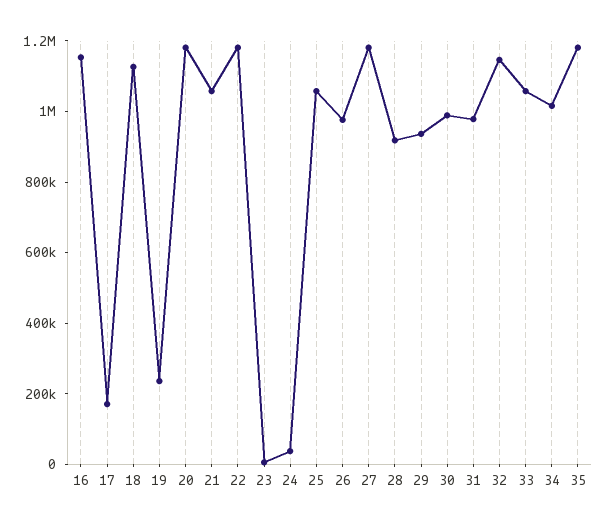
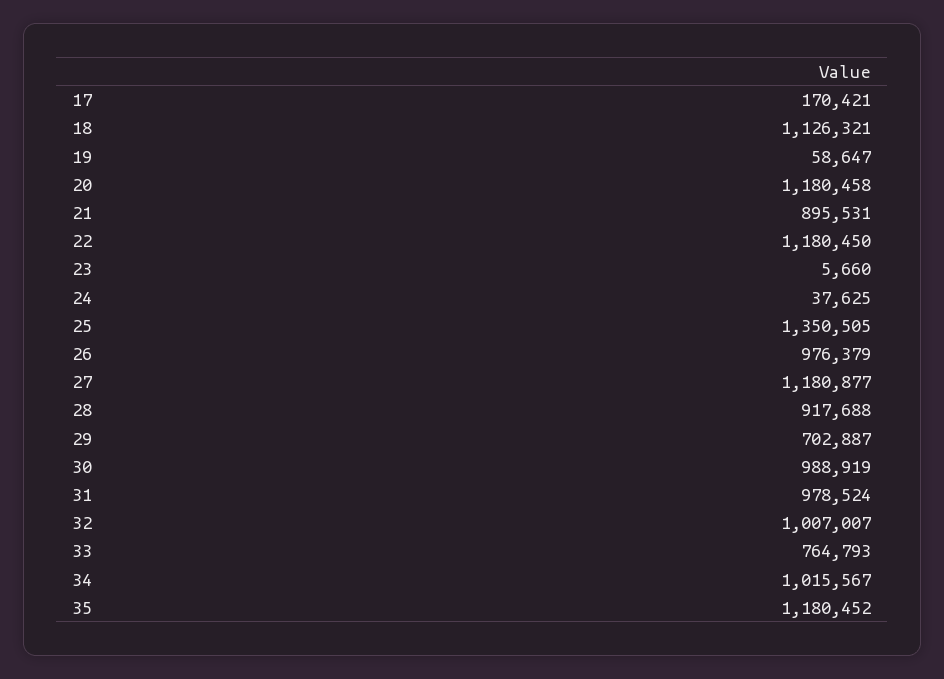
  {
-   "16": 1150000,
    "17": 170421,
    "18": 1126321,
-   "19": 250000,
+   "19": 58647,
    "20": 1180458,
-   "21": 1050000,
+   "21": 895531,
    "22": 1180450,
    "23": 5660,
    "24": 37625,
-   "25": 1050000,
+   "25": 1350505,
    "26": 976379,
    "27": 1180877,
    "28": 917688,
-   "29": 950000,
+   "29": 702887,
    "30": 988919,
    "31": 978524,
-   "32": 1150000,
+   "32": 1007007,
-   "33": 1050000,
+   "33": 764793,
    "34": 1015567,
    "35": 1180452
  }

